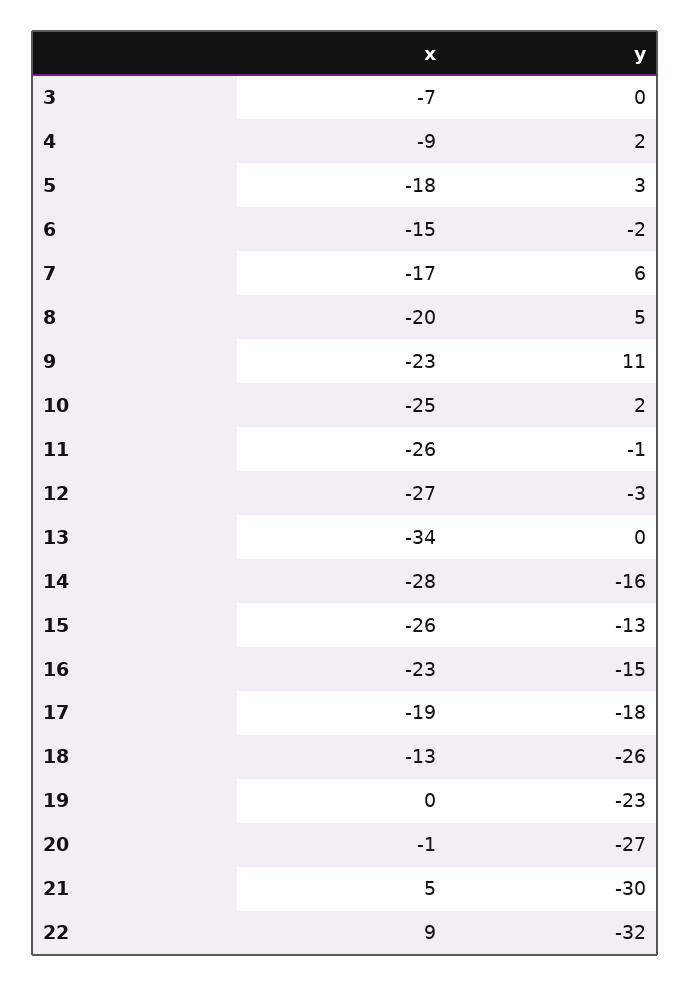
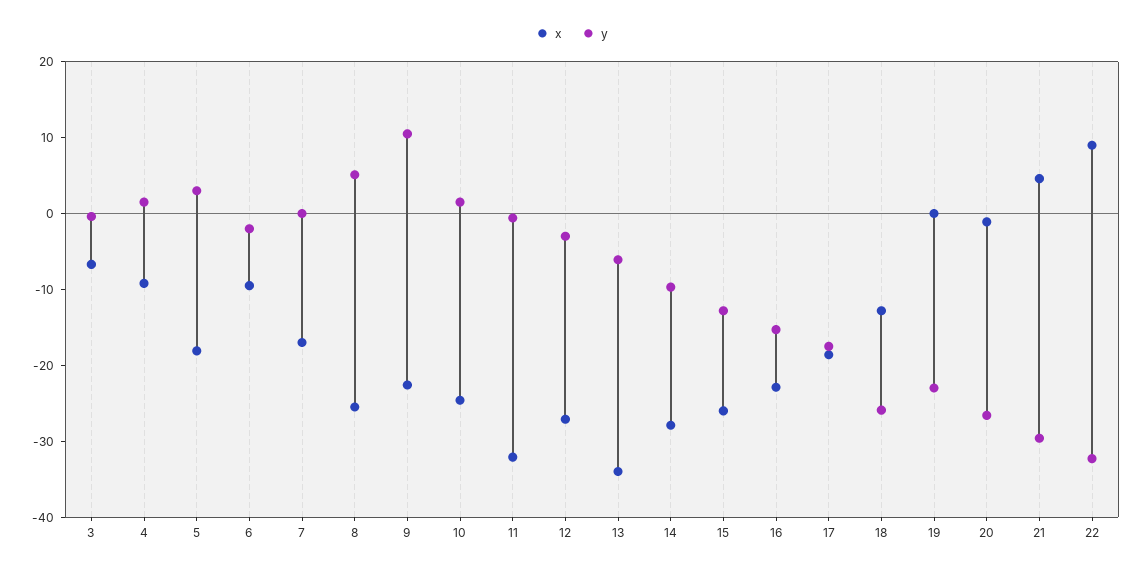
  {
    "x": {
      "3": -7,
      "4": -9,
      "5": -18,
-     "6": -15,
+     "6": -10,
      "7": -17,
-     "8": -20,
+     "8": -26,
      "9": -23,
      "10": -25,
-     "11": -26,
+     "11": -32,
      "12": -27,
      "13": -34,
      "14": -28,
      "15": -26,
      "16": -23,
      "17": -19,
      "18": -13,
      "19": 0,
      "20": -1,
      "21": 5,
      "22": 9
    },
    "y": {
      "3": 0,
      "4": 2,
      "5": 3,
      "6": -2,
-     "7": 6,
+     "7": 0,
      "8": 5,
      "9": 11,
      "10": 2,
      "11": -1,
      "12": -3,
-     "13": 0,
+     "13": -6,
-     "14": -16,
+     "14": -10,
      "15": -13,
      "16": -15,
      "17": -18,
      "18": -26,
      "19": -23,
      "20": -27,
      "21": -30,
      "22": -32
    }
  }

